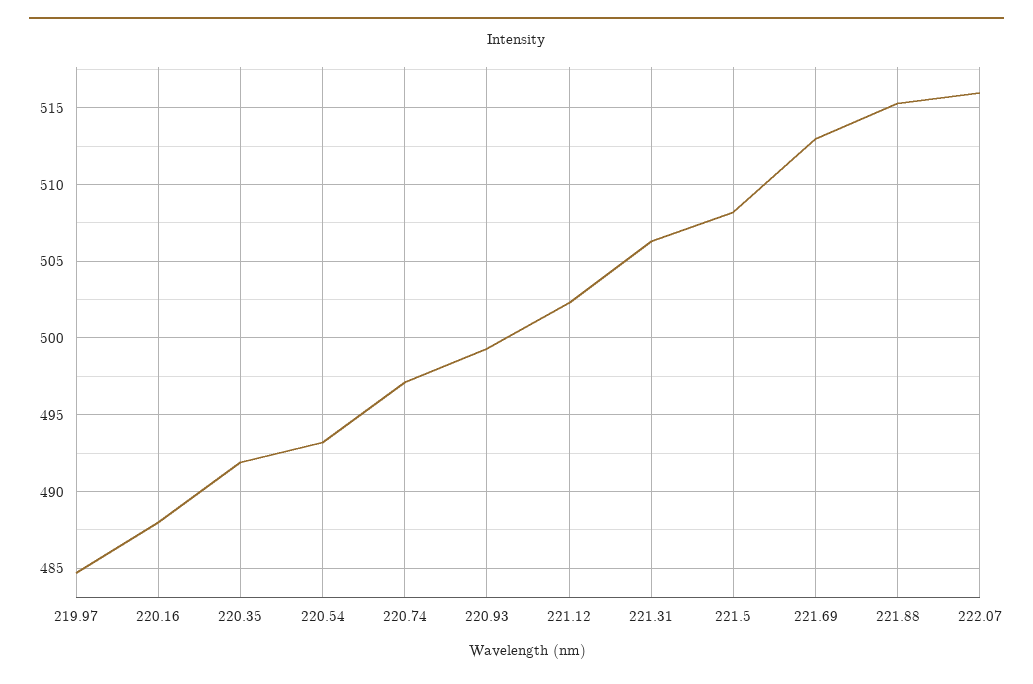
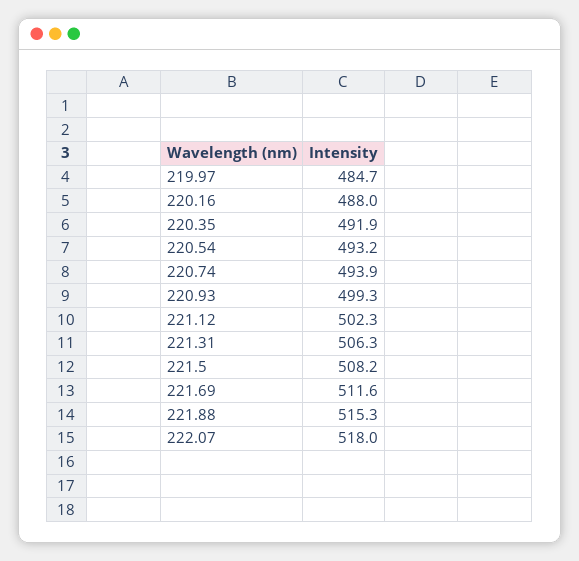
  {
    "219.97": 484.7,
    "220.16": 488,
    "220.35": 491.9,
    "220.54": 493.2,
-   "220.74": 497,
+   "220.74": 493.9,
    "220.93": 499.3,
    "221.12": 502.3,
    "221.31": 506.3,
    "221.5": 508.2,
-   "221.69": 513,
+   "221.69": 511.6,
    "221.88": 515.3,
-   "222.07": 516
+   "222.07": 518
  }

